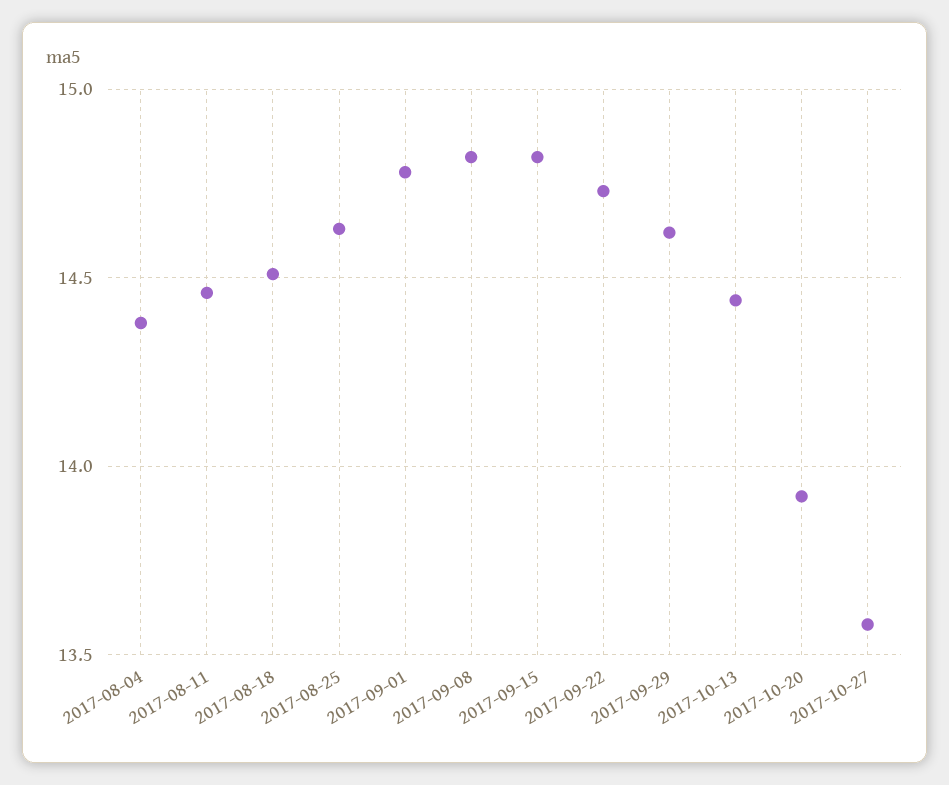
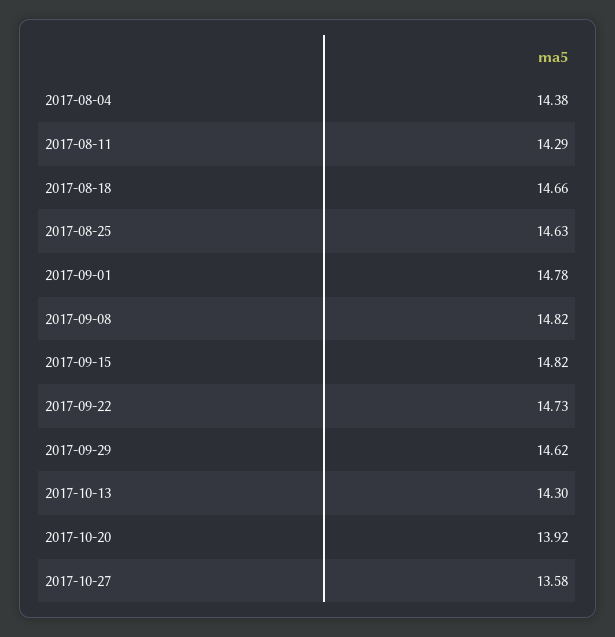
  {
    "2017-08-04": 14.38,
-   "2017-08-11": 14.45,
+   "2017-08-11": 14.29,
-   "2017-08-18": 14.5,
+   "2017-08-18": 14.66,
    "2017-08-25": 14.63,
    "2017-09-01": 14.78,
    "2017-09-08": 14.82,
    "2017-09-15": 14.82,
    "2017-09-22": 14.73,
    "2017-09-29": 14.62,
-   "2017-10-13": 14.45,
+   "2017-10-13": 14.3,
    "2017-10-20": 13.92,
    "2017-10-27": 13.58
  }

